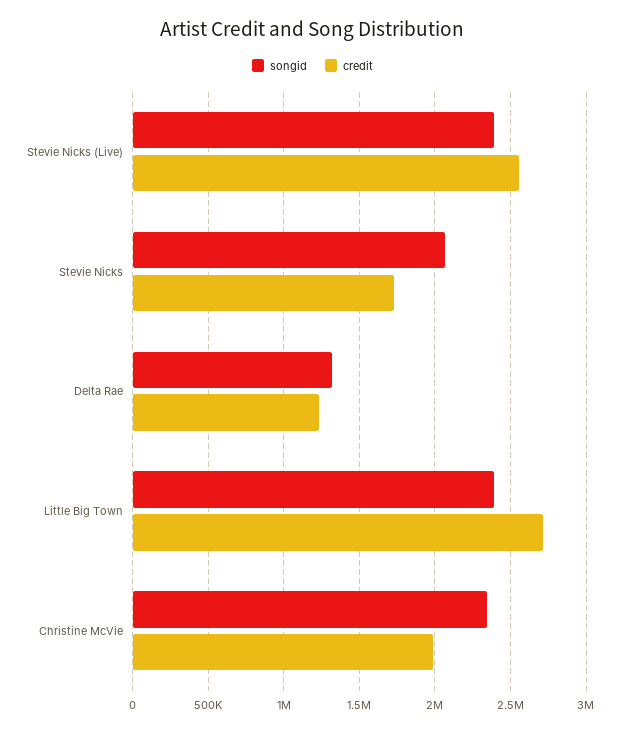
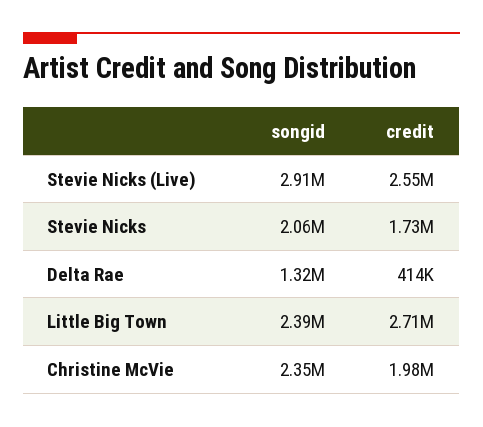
  {
    "songid": {
-     "Stevie Nicks (Live)": 2400000,
+     "Stevie Nicks (Live)": 2910000,
      "Stevie Nicks": 2060000,
      "Delta Rae": 1320000,
      "Little Big Town": 2390000,
      "Christine McVie": 2350000
    },
    "credit": {
      "Stevie Nicks (Live)": 2550000,
      "Stevie Nicks": 1730000,
-     "Delta Rae": 1250000,
+     "Delta Rae": 414000,
      "Little Big Town": 2710000,
      "Christine McVie": 1980000
    }
  }

